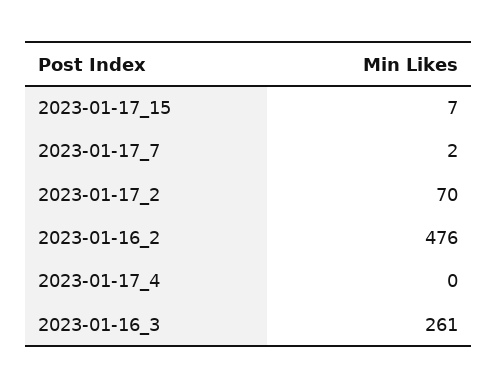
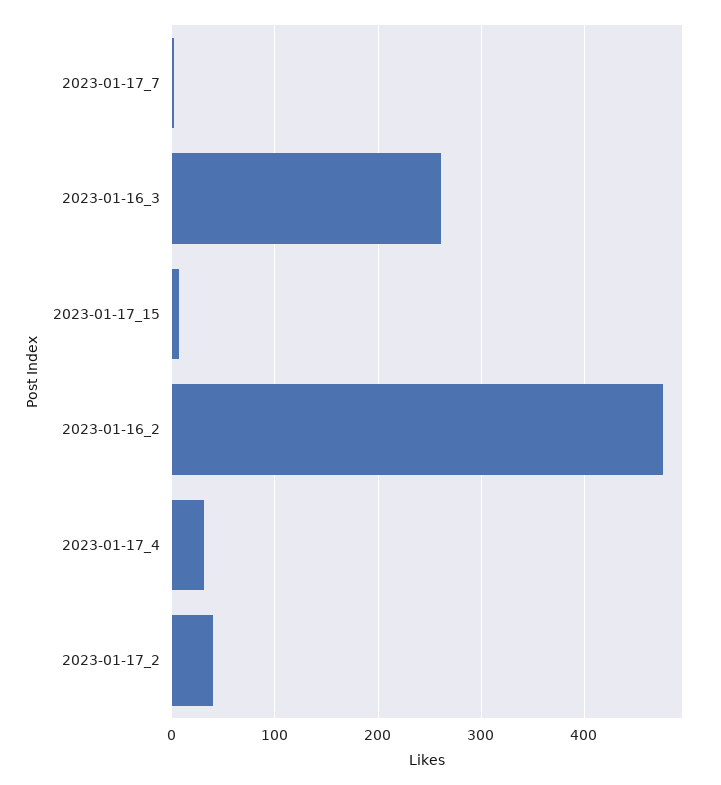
  {
    "2023-01-17_15": 7,
    "2023-01-17_7": 2,
-   "2023-01-17_2": 70,
+   "2023-01-17_2": 40,
    "2023-01-16_2": 476,
-   "2023-01-17_4": 0,
+   "2023-01-17_4": 30,
    "2023-01-16_3": 261
  }

